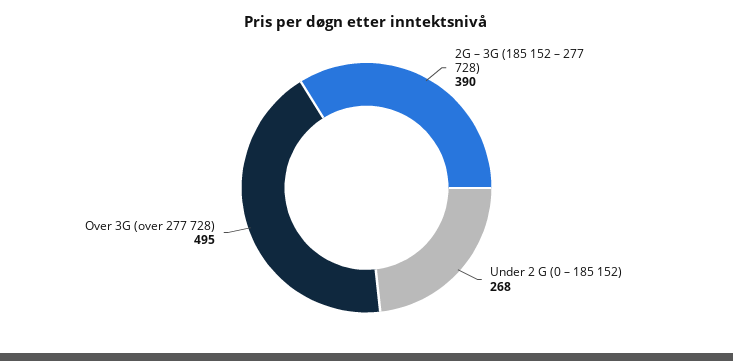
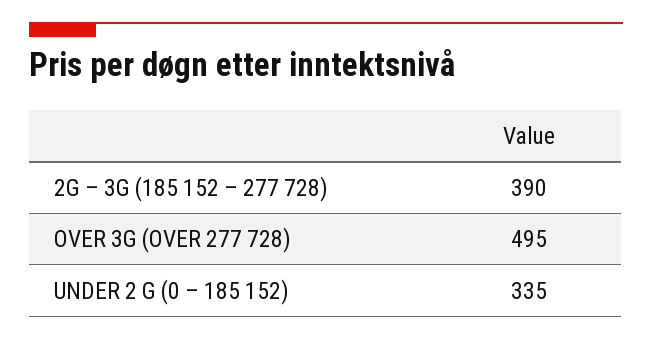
  {
    "2G – 3G (185 152 – 277 728)": 390,
-   "Under 2 G (0 – 185 152)": 268,
+   "Under 2 G (0 – 185 152)": 335,
    "Over 3G (over 277 728)": 495
  }

